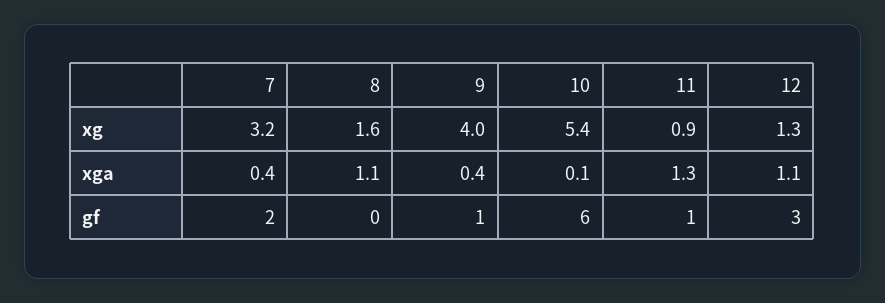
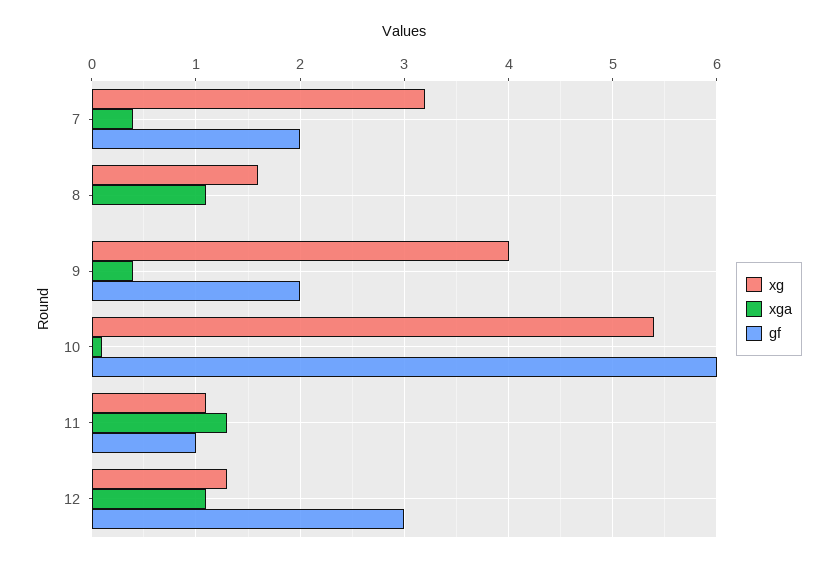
  {
    "xg": {
      "7": 3.2,
      "8": 1.6,
      "9": 4,
      "10": 5.4,
-     "11": 0.9,
+     "11": 1.1,
      "12": 1.3
    },
    "xga": {
      "7": 0.4,
      "8": 1.1,
      "9": 0.4,
      "10": 0.1,
      "11": 1.3,
      "12": 1.1
    },
    "gf": {
      "7": 2,
      "8": 0,
-     "9": 1,
+     "9": 2,
      "10": 6,
      "11": 1,
      "12": 3
    }
  }

